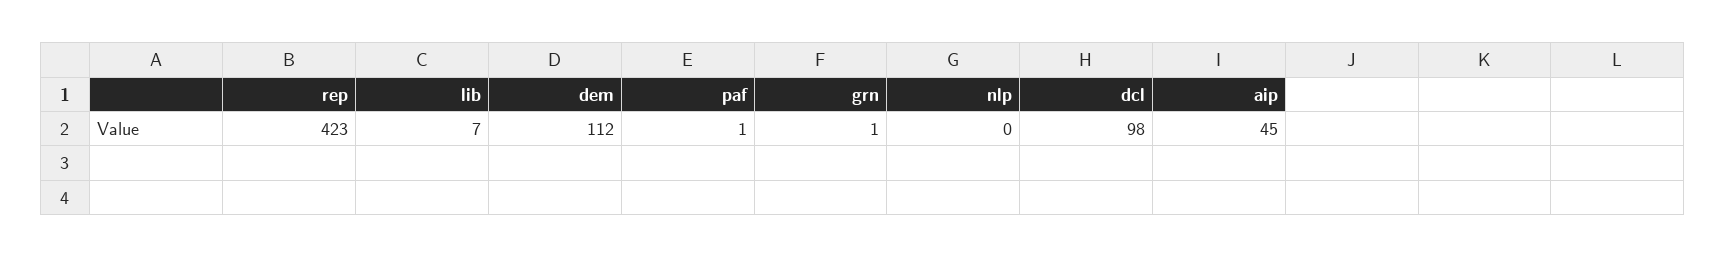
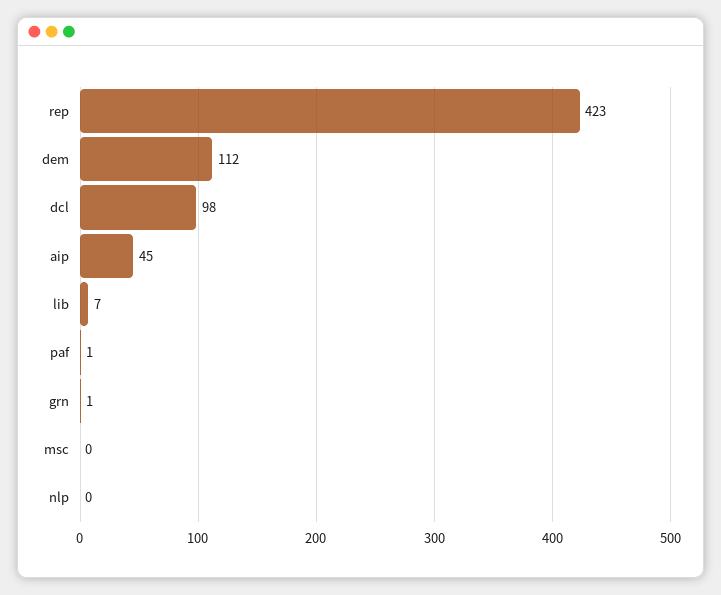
  {
    "rep": 423,
    "lib": 7,
    "dem": 112,
    "paf": 1,
    "grn": 1,
    "nlp": 0,
    "dcl": 98,
-   "aip": 45
+   "aip": 45,
+   "msc": 0
  }

